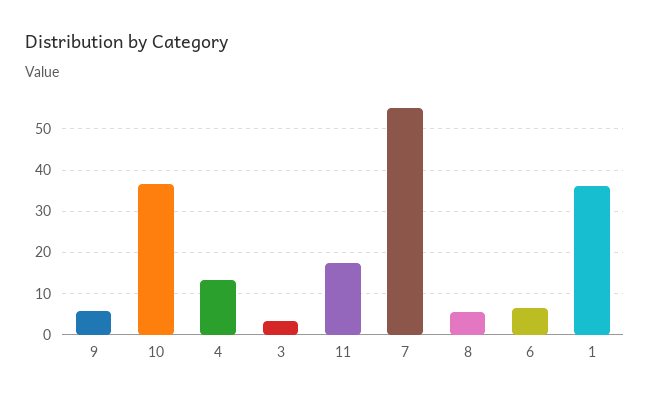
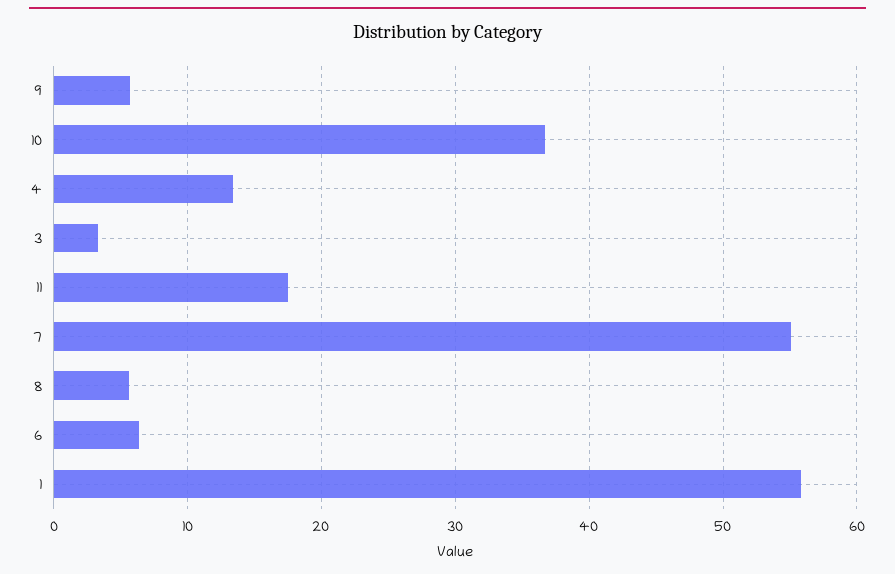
  {
    "9": 6,
    "10": 37,
    "4": 13,
    "3": 3,
    "11": 18,
    "7": 55,
    "8": 6,
    "6": 6,
-   "1": 36
+   "1": 56
  }

